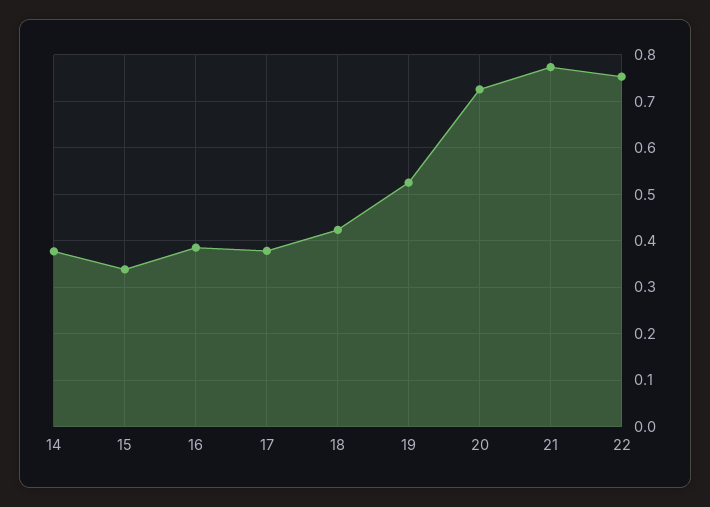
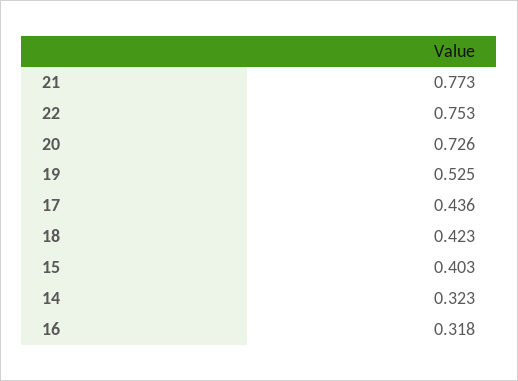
  {
-   "14": 0.38,
+   "14": 0.323,
-   "15": 0.34,
+   "15": 0.403,
-   "16": 0.38,
+   "16": 0.318,
-   "17": 0.38,
+   "17": 0.436,
    "18": 0.423,
    "19": 0.525,
    "20": 0.726,
    "21": 0.773,
    "22": 0.753
  }

